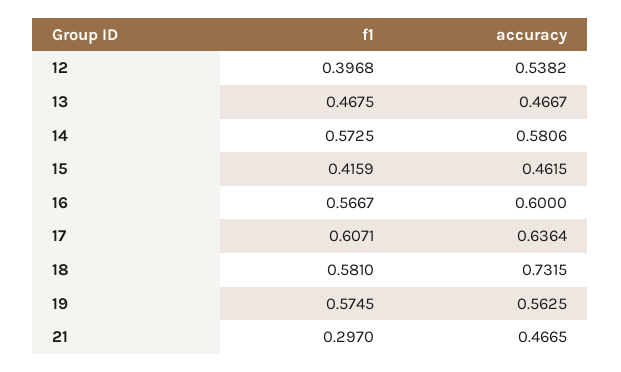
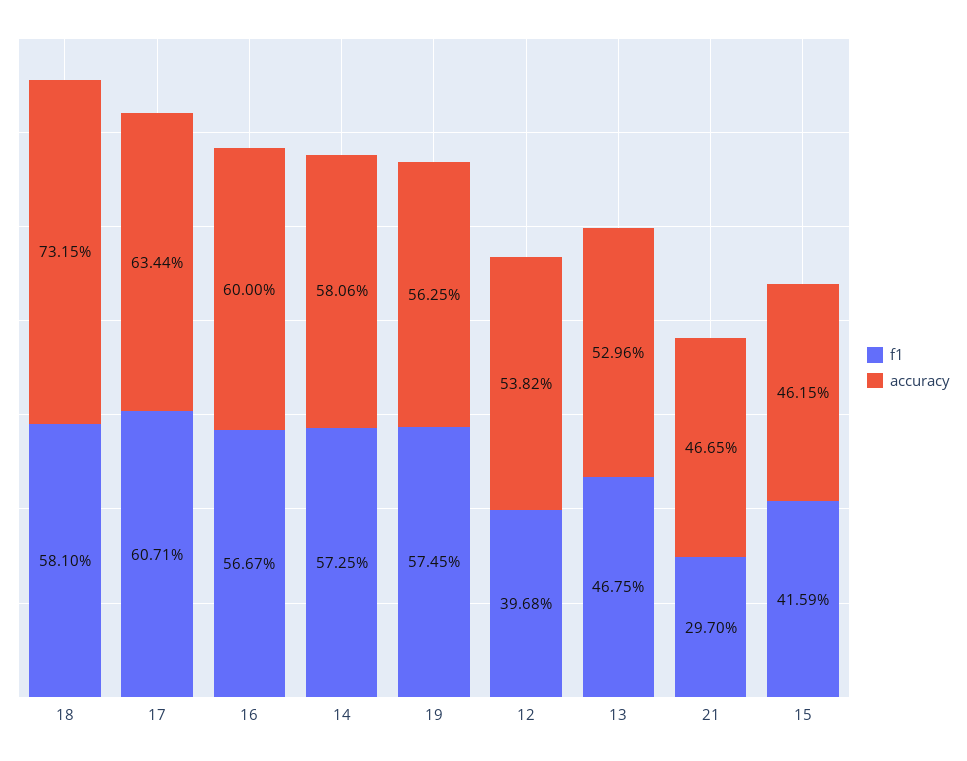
  {
    "f1": {
      "12": 0.3968,
      "13": 0.4675,
      "14": 0.5725,
      "15": 0.4159,
      "16": 0.5667,
      "17": 0.6071,
      "18": 0.581,
      "19": 0.5745,
      "21": 0.297
    },
    "accuracy": {
      "12": 0.5382,
-     "13": 0.4667,
+     "13": 0.5296,
      "14": 0.5806,
      "15": 0.4615,
      "16": 0.6,
-     "17": 0.6364,
+     "17": 0.6344,
      "18": 0.7315,
      "19": 0.5625,
      "21": 0.4665
    }
  }

